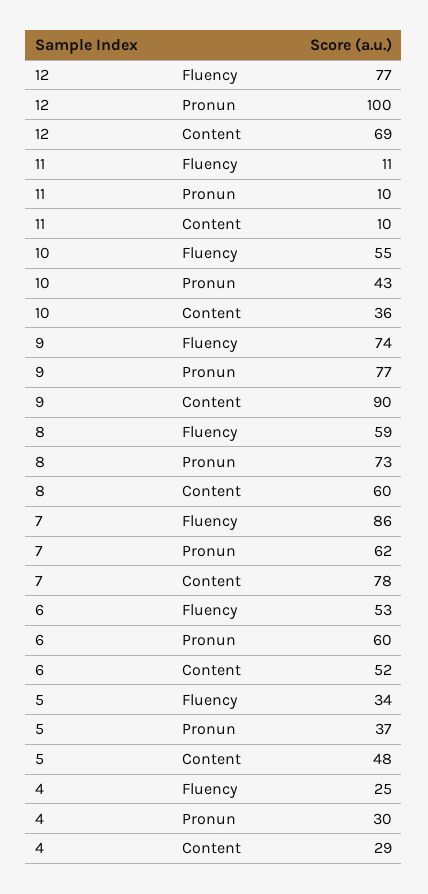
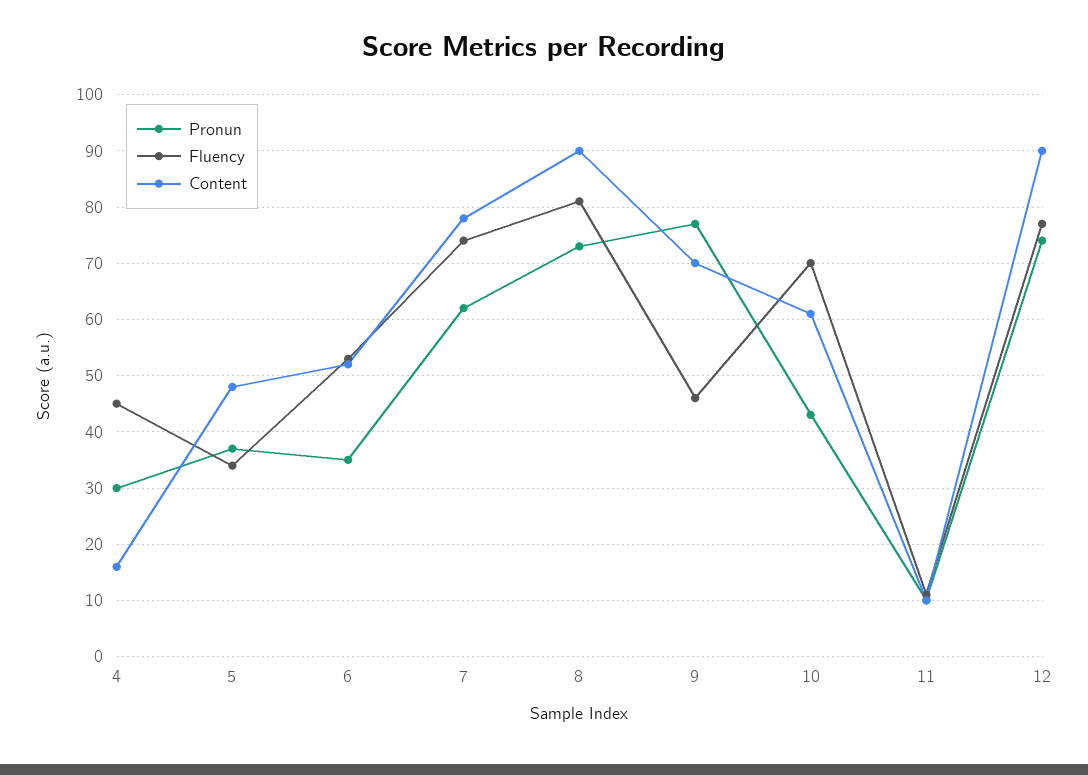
  {
    "Fluency": {
      "12": 77,
      "11": 11,
-     "10": 55,
+     "10": 70,
-     "9": 74,
+     "9": 45,
-     "8": 59,
+     "8": 80,
-     "7": 86,
+     "7": 75,
      "6": 53,
      "5": 34,
-     "4": 25
+     "4": 45
    },
    "Pronun": {
-     "12": 100,
+     "12": 75,
      "11": 10,
      "10": 43,
      "9": 77,
      "8": 73,
      "7": 62,
-     "6": 60,
+     "6": 35,
      "5": 37,
      "4": 30
    },
    "Content": {
-     "12": 69,
+     "12": 90,
      "11": 10,
-     "10": 36,
+     "10": 60,
-     "9": 90,
+     "9": 70,
-     "8": 60,
+     "8": 90,
      "7": 78,
      "6": 52,
      "5": 48,
-     "4": 29
+     "4": 15
    }
  }

